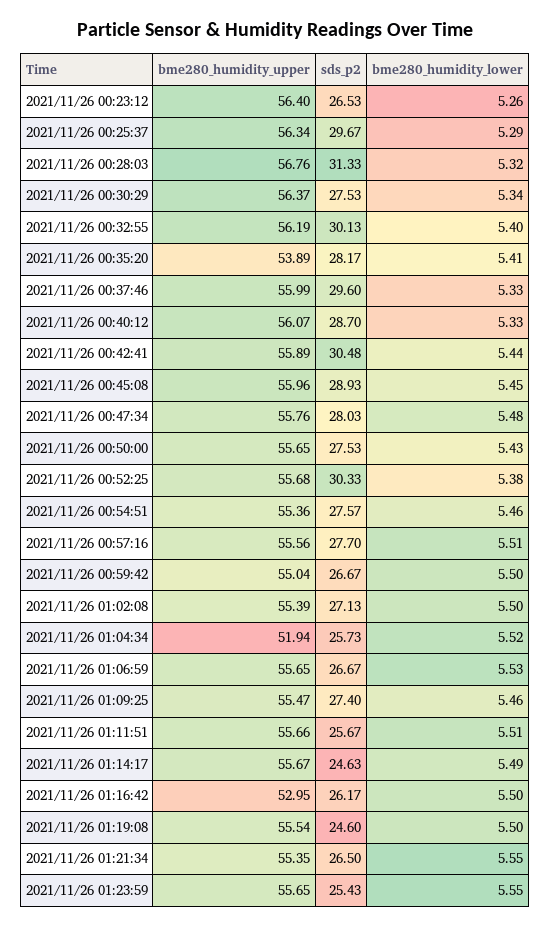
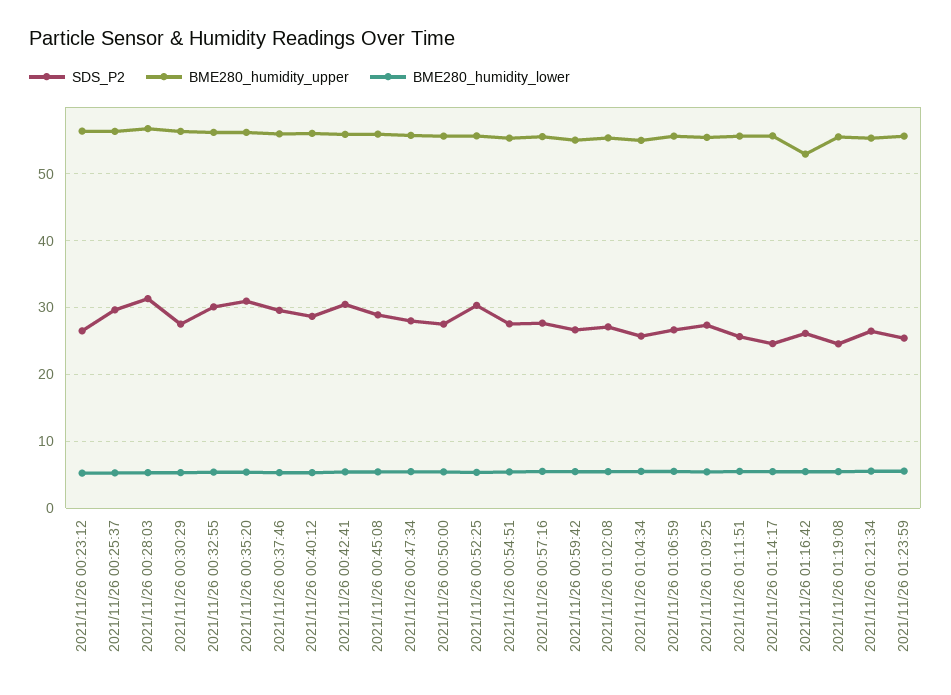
  {
    "bme280_humidity_upper": {
      "2021/11/26 00:23:12": 56.4,
      "2021/11/26 00:25:37": 56.34,
      "2021/11/26 00:28:03": 56.76,
      "2021/11/26 00:30:29": 56.37,
      "2021/11/26 00:32:55": 56.19,
-     "2021/11/26 00:35:20": 53.89,
+     "2021/11/26 00:35:20": 56,
      "2021/11/26 00:37:46": 55.99,
      "2021/11/26 00:40:12": 56.07,
      "2021/11/26 00:42:41": 55.89,
      "2021/11/26 00:45:08": 55.96,
      "2021/11/26 00:47:34": 55.76,
      "2021/11/26 00:50:00": 55.65,
      "2021/11/26 00:52:25": 55.68,
      "2021/11/26 00:54:51": 55.36,
      "2021/11/26 00:57:16": 55.56,
      "2021/11/26 00:59:42": 55.04,
      "2021/11/26 01:02:08": 55.39,
-     "2021/11/26 01:04:34": 51.94,
+     "2021/11/26 01:04:34": 55,
      "2021/11/26 01:06:59": 55.65,
      "2021/11/26 01:09:25": 55.47,
      "2021/11/26 01:11:51": 55.66,
      "2021/11/26 01:14:17": 55.67,
      "2021/11/26 01:16:42": 52.95,
      "2021/11/26 01:19:08": 55.54,
      "2021/11/26 01:21:34": 55.35,
      "2021/11/26 01:23:59": 55.65
    },
    "sds_p2": {
      "2021/11/26 00:23:12": 26.53,
      "2021/11/26 00:25:37": 29.67,
      "2021/11/26 00:28:03": 31.33,
      "2021/11/26 00:30:29": 27.53,
      "2021/11/26 00:32:55": 30.13,
-     "2021/11/26 00:35:20": 28.17,
+     "2021/11/26 00:35:20": 31,
      "2021/11/26 00:37:46": 29.6,
      "2021/11/26 00:40:12": 28.7,
      "2021/11/26 00:42:41": 30.48,
      "2021/11/26 00:45:08": 28.93,
      "2021/11/26 00:47:34": 28.03,
      "2021/11/26 00:50:00": 27.53,
      "2021/11/26 00:52:25": 30.33,
      "2021/11/26 00:54:51": 27.57,
      "2021/11/26 00:57:16": 27.7,
      "2021/11/26 00:59:42": 26.67,
      "2021/11/26 01:02:08": 27.13,
      "2021/11/26 01:04:34": 25.73,
      "2021/11/26 01:06:59": 26.67,
      "2021/11/26 01:09:25": 27.4,
      "2021/11/26 01:11:51": 25.67,
      "2021/11/26 01:14:17": 24.63,
      "2021/11/26 01:16:42": 26.17,
      "2021/11/26 01:19:08": 24.6,
      "2021/11/26 01:21:34": 26.5,
      "2021/11/26 01:23:59": 25.43
    },
    "bme280_humidity_lower": {
      "2021/11/26 00:23:12": 5.26,
      "2021/11/26 00:25:37": 5.29,
      "2021/11/26 00:28:03": 5.32,
      "2021/11/26 00:30:29": 5.34,
      "2021/11/26 00:32:55": 5.4,
      "2021/11/26 00:35:20": 5.41,
      "2021/11/26 00:37:46": 5.33,
      "2021/11/26 00:40:12": 5.33,
      "2021/11/26 00:42:41": 5.44,
      "2021/11/26 00:45:08": 5.45,
      "2021/11/26 00:47:34": 5.48,
      "2021/11/26 00:50:00": 5.43,
      "2021/11/26 00:52:25": 5.38,
      "2021/11/26 00:54:51": 5.46,
      "2021/11/26 00:57:16": 5.51,
      "2021/11/26 00:59:42": 5.5,
      "2021/11/26 01:02:08": 5.5,
      "2021/11/26 01:04:34": 5.52,
      "2021/11/26 01:06:59": 5.53,
      "2021/11/26 01:09:25": 5.46,
      "2021/11/26 01:11:51": 5.51,
      "2021/11/26 01:14:17": 5.49,
      "2021/11/26 01:16:42": 5.5,
      "2021/11/26 01:19:08": 5.5,
      "2021/11/26 01:21:34": 5.55,
      "2021/11/26 01:23:59": 5.55
    }
  }

